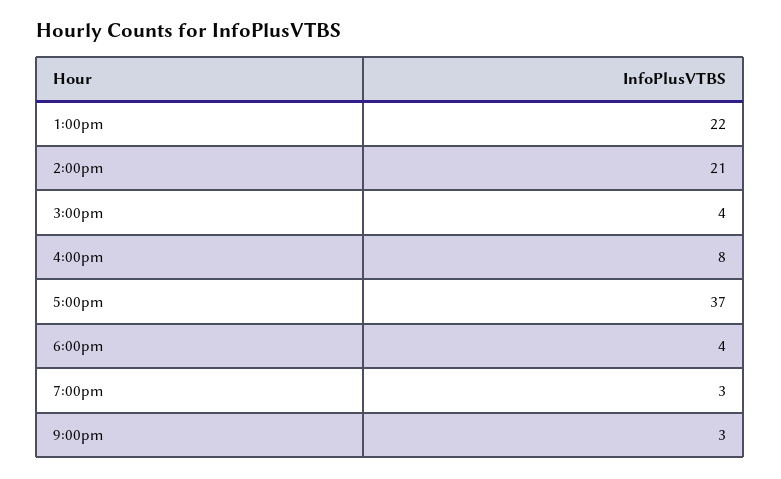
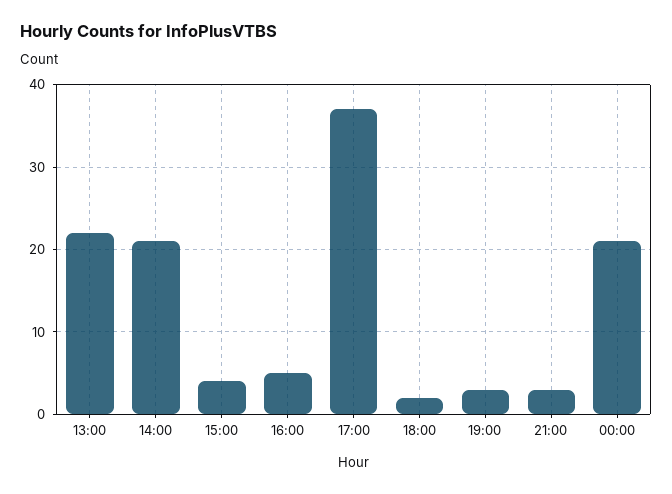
  {
    "1:00pm": 22,
    "2:00pm": 21,
    "3:00pm": 4,
-   "4:00pm": 8,
+   "4:00pm": 5,
    "5:00pm": 37,
-   "6:00pm": 4,
+   "6:00pm": 2,
    "7:00pm": 3,
-   "9:00pm": 3
+   "9:00pm": 3,
+   "00:00": 21
  }

